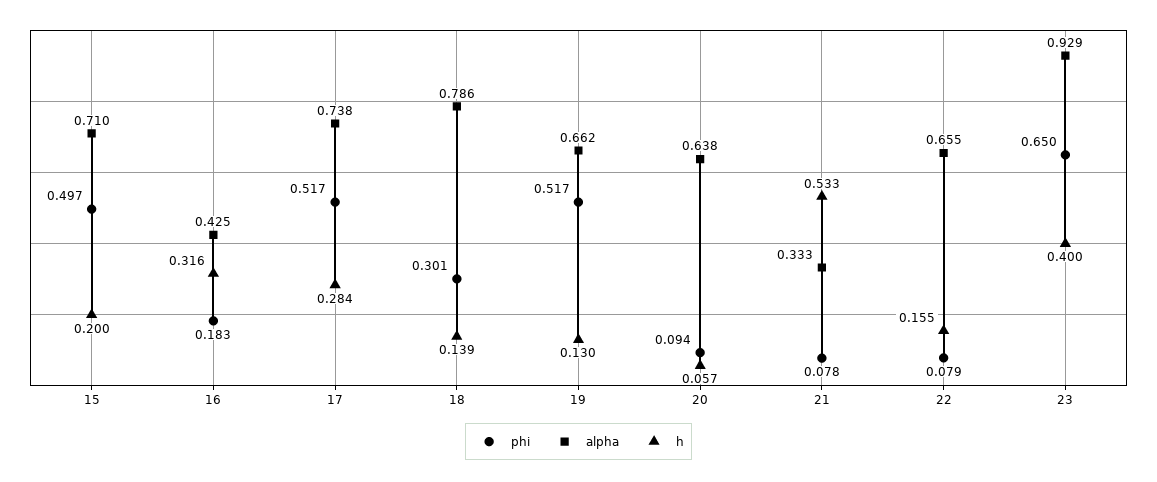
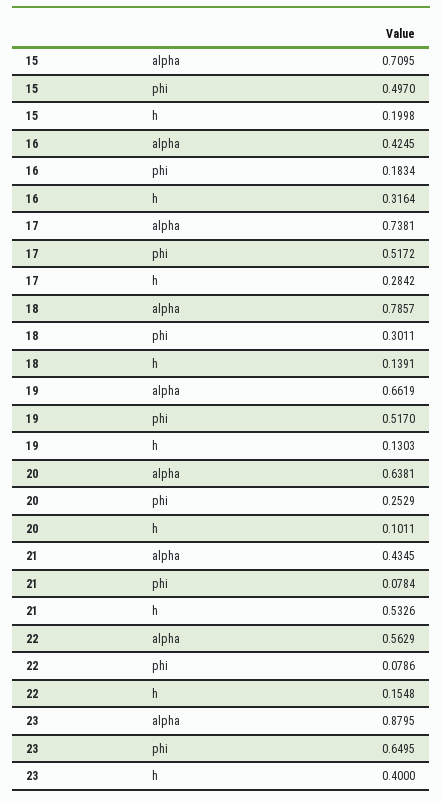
  {
    "phi": {
      "15": 0.497,
      "16": 0.1834,
      "17": 0.5172,
      "18": 0.3011,
      "19": 0.517,
-     "20": 0.094,
+     "20": 0.2529,
      "21": 0.0784,
      "22": 0.0786,
      "23": 0.6495
    },
    "alpha": {
      "15": 0.7095,
      "16": 0.4245,
      "17": 0.7381,
      "18": 0.7857,
      "19": 0.6619,
      "20": 0.6381,
-     "21": 0.333,
+     "21": 0.4345,
-     "22": 0.655,
+     "22": 0.5629,
-     "23": 0.929
+     "23": 0.8795
    },
    "h": {
      "15": 0.1998,
      "16": 0.3164,
      "17": 0.2842,
      "18": 0.1391,
      "19": 0.1303,
-     "20": 0.057,
+     "20": 0.1011,
      "21": 0.5326,
      "22": 0.1548,
      "23": 0.4
    }
  }

